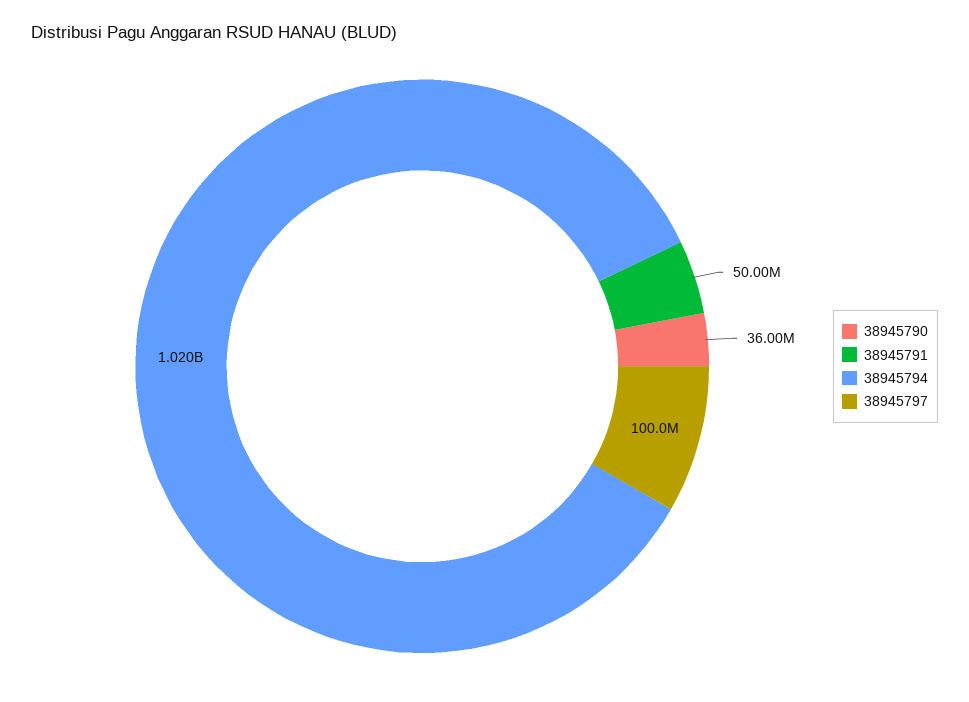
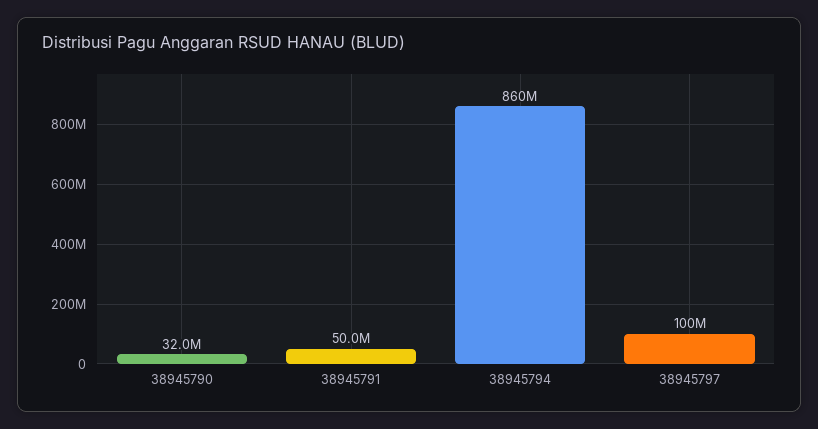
  {
-   "38945790": 36000000,
+   "38945790": 32000000,
    "38945791": 50000000,
-   "38945794": 1020000000,
+   "38945794": 860000000,
    "38945797": 100000000
  }

